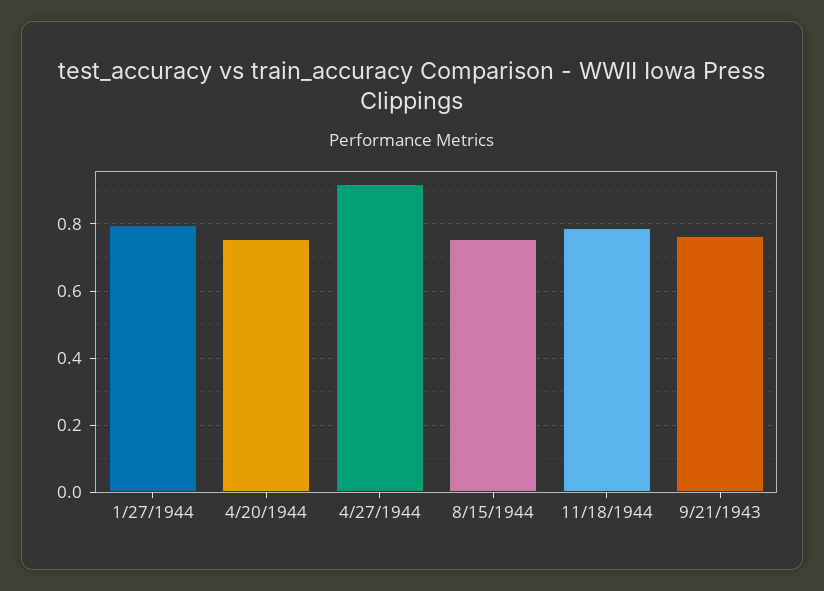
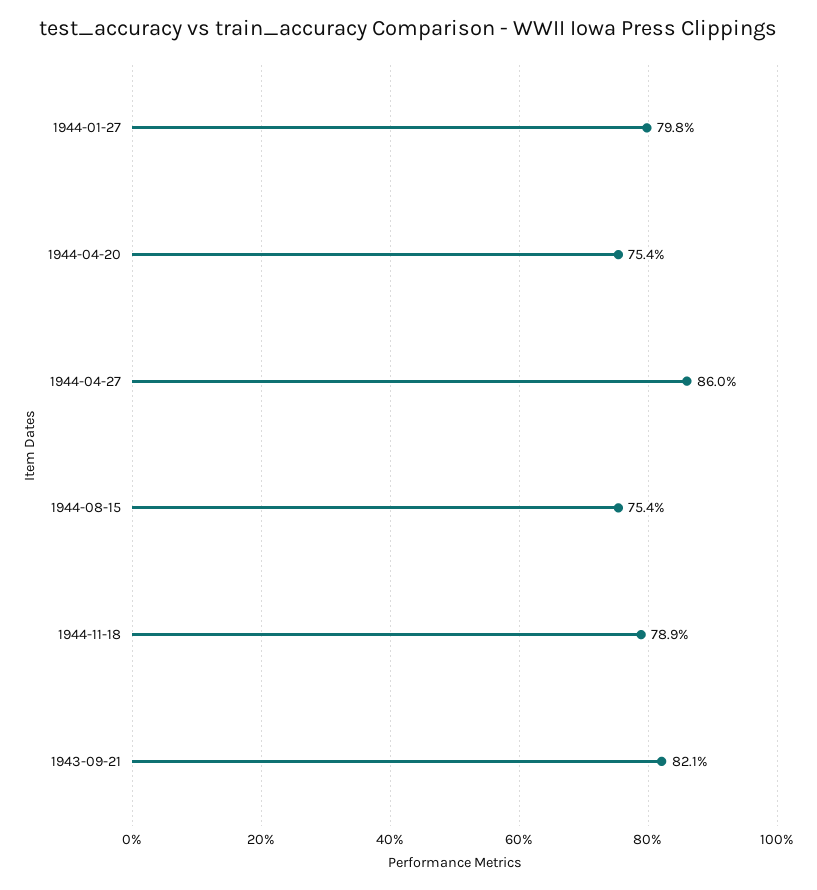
  {
    "1/27/1944": 0.798,
    "4/20/1944": 0.754,
-   "4/27/1944": 0.92,
+   "4/27/1944": 0.86,
    "8/15/1944": 0.754,
    "11/18/1944": 0.789,
-   "9/21/1943": 0.76
+   "9/21/1943": 0.821
  }

